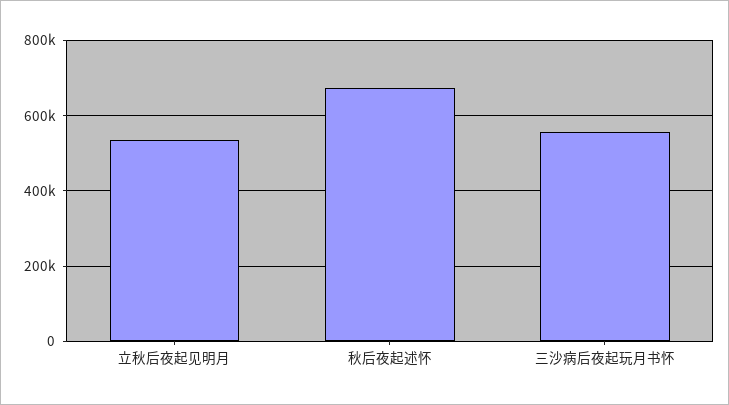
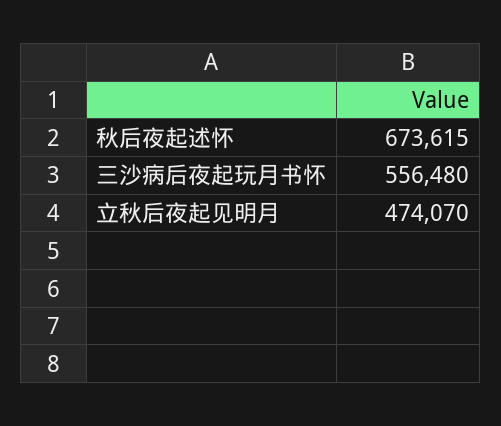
  {
-   "立秋后夜起见明月": 540000,
+   "立秋后夜起见明月": 474070,
    "秋后夜起述怀": 673615,
    "三沙病后夜起玩月书怀": 556480
  }

